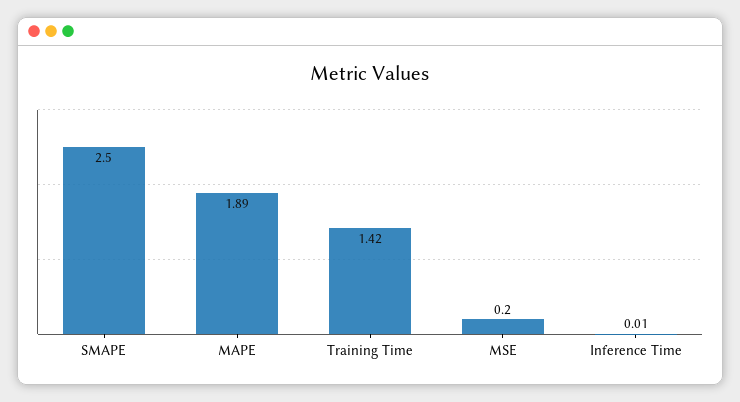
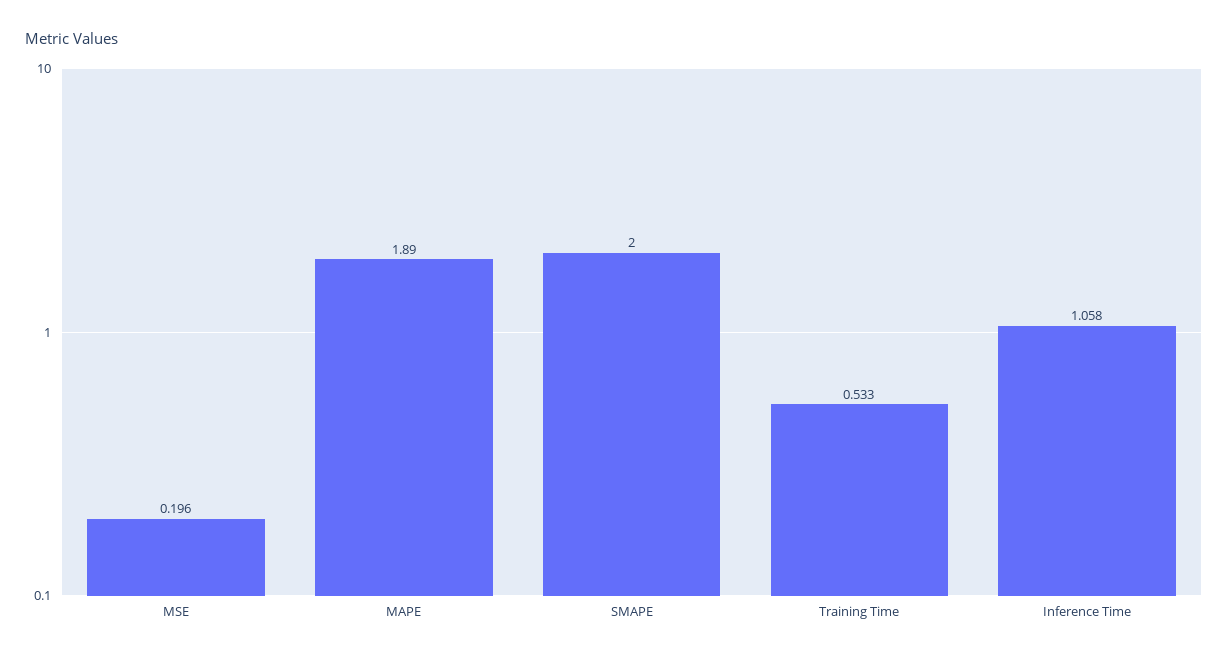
  {
-   "SMAPE": 2.5,
+   "SMAPE": 2,
    "MAPE": 1.89,
-   "Training Time": 1.42,
+   "Training Time": 0.533,
    "MSE": 0.196,
-   "Inference Time": 0.01
+   "Inference Time": 1.058
  }

